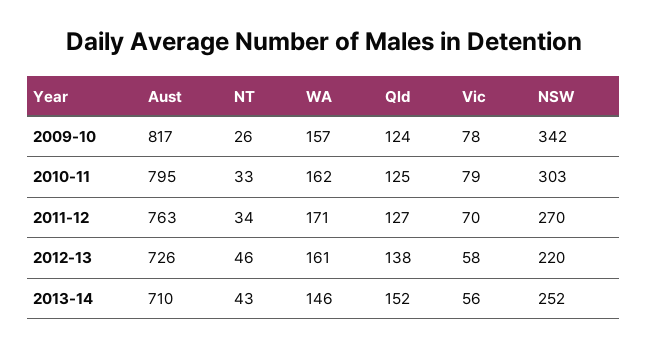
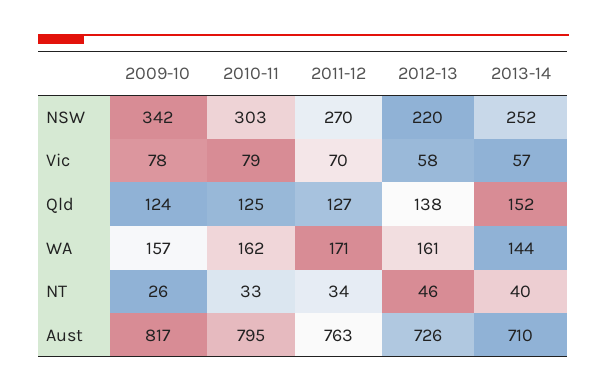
  {
    "Aust": {
      "2009-10": 817,
      "2010-11": 795,
      "2011-12": 763,
      "2012-13": 726,
      "2013-14": 710
    },
    "NT": {
      "2009-10": 26,
      "2010-11": 33,
      "2011-12": 34,
      "2012-13": 46,
-     "2013-14": 43
+     "2013-14": 40
    },
    "WA": {
      "2009-10": 157,
      "2010-11": 162,
      "2011-12": 171,
      "2012-13": 161,
-     "2013-14": 146
+     "2013-14": 144
    },
    "Qld": {
      "2009-10": 124,
      "2010-11": 125,
      "2011-12": 127,
      "2012-13": 138,
      "2013-14": 152
    },
    "Vic": {
      "2009-10": 78,
      "2010-11": 79,
      "2011-12": 70,
      "2012-13": 58,
-     "2013-14": 56
+     "2013-14": 57
    },
    "NSW": {
      "2009-10": 342,
      "2010-11": 303,
      "2011-12": 270,
      "2012-13": 220,
      "2013-14": 252
    }
  }

